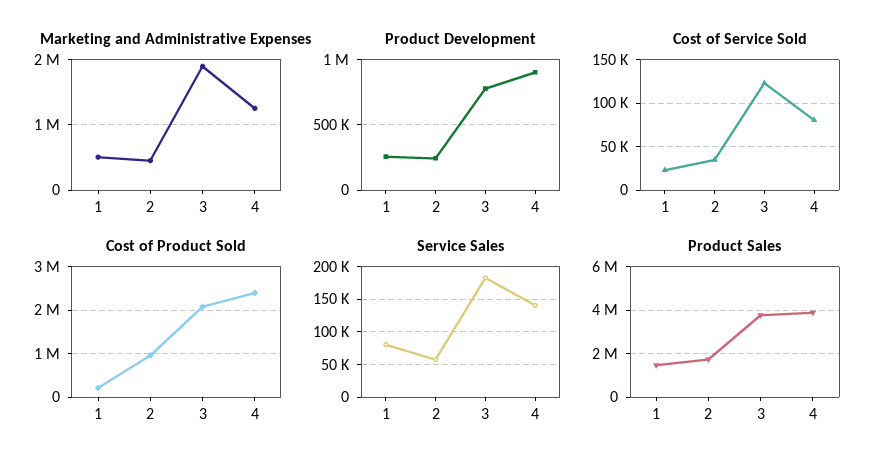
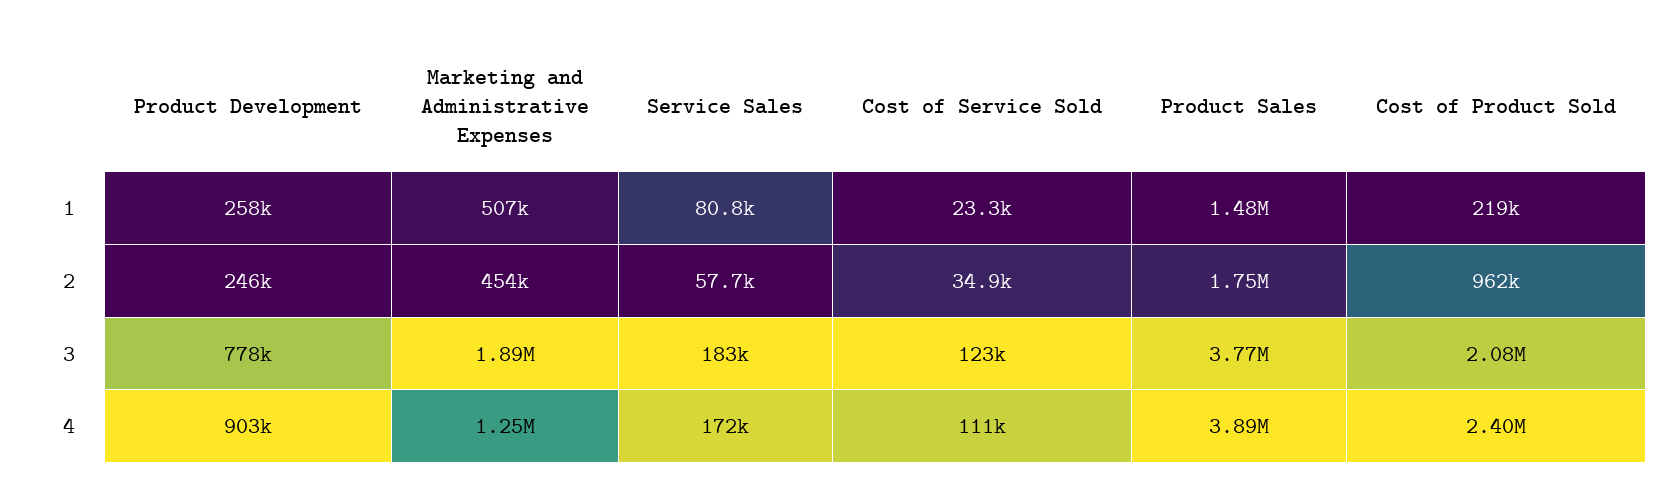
  {
    "Marketing and Administrative Expenses": {
      "1": 507000,
      "2": 454000,
      "3": 1890000,
      "4": 1250000
    },
    "Product Development": {
      "1": 258000,
      "2": 246000,
      "3": 778000,
      "4": 903000
    },
    "Cost of Service Sold": {
      "1": 23300,
      "2": 34900,
      "3": 123000,
-     "4": 80000
+     "4": 111000
    },
    "Cost of Product Sold": {
      "1": 219000,
      "2": 962000,
      "3": 2080000,
      "4": 2400000
    },
    "Service Sales": {
      "1": 80800,
      "2": 57700,
      "3": 183000,
-     "4": 140000
+     "4": 172000
    },
    "Product Sales": {
      "1": 1480000,
      "2": 1750000,
      "3": 3770000,
      "4": 3890000
    }
  }

